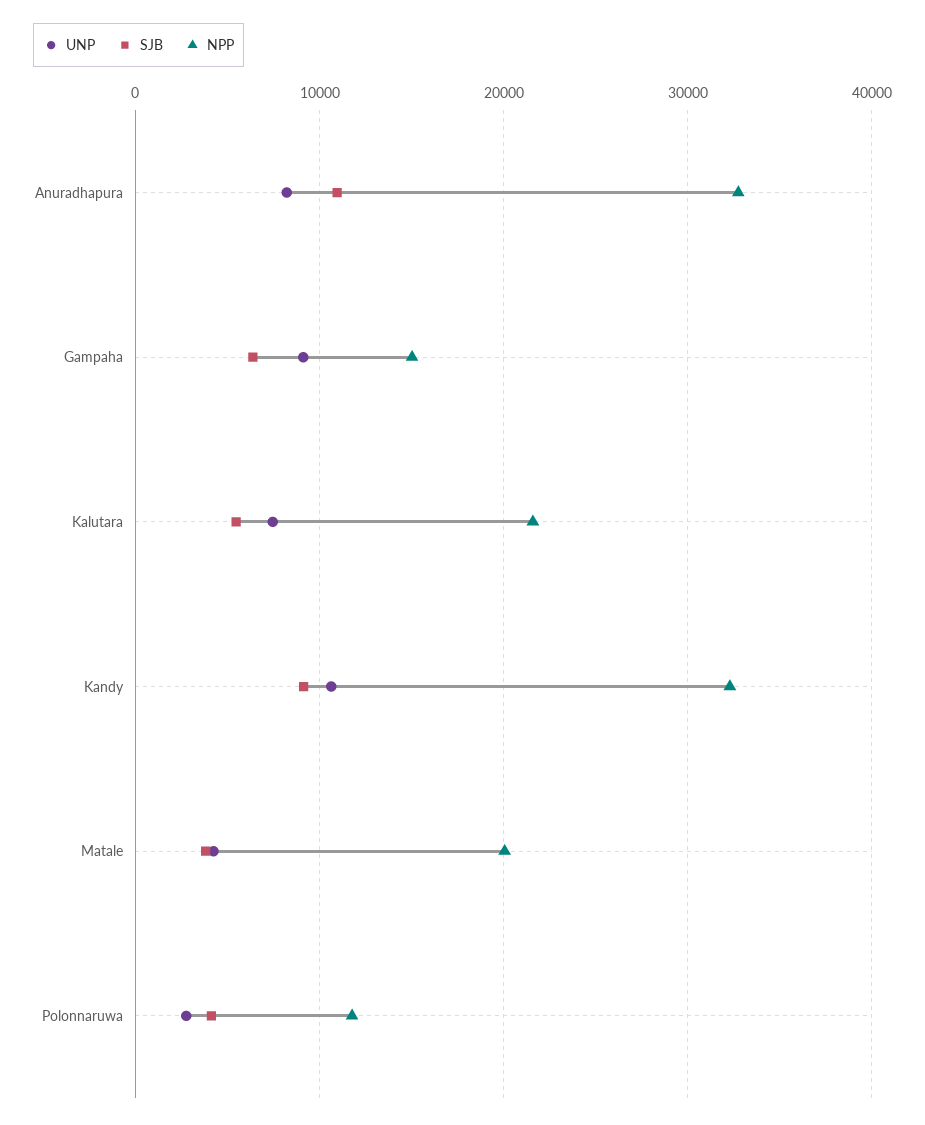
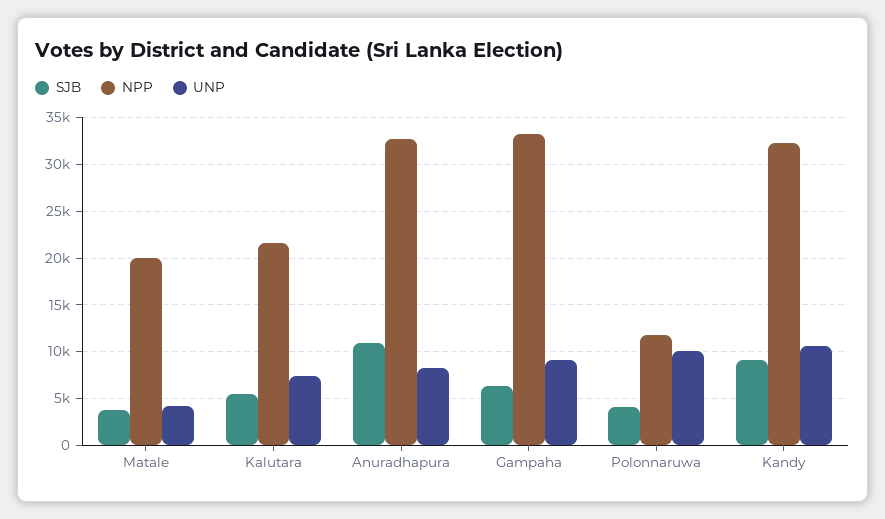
  {
    "UNP": {
      "Anuradhapura": 8000,
      "Gampaha": 9000,
      "Kalutara": 7000,
      "Kandy": 11000,
      "Matale": 4000,
-     "Polonnaruwa": 3000
+     "Polonnaruwa": 10000
    },
    "SJB": {
      "Anuradhapura": 11000,
      "Gampaha": 6000,
      "Kalutara": 5000,
      "Kandy": 9000,
      "Matale": 4000,
      "Polonnaruwa": 4000
    },
    "NPP": {
      "Anuradhapura": 33000,
-     "Gampaha": 15000,
+     "Gampaha": 33000,
      "Kalutara": 22000,
      "Kandy": 32000,
      "Matale": 20000,
      "Polonnaruwa": 12000
    }
  }

